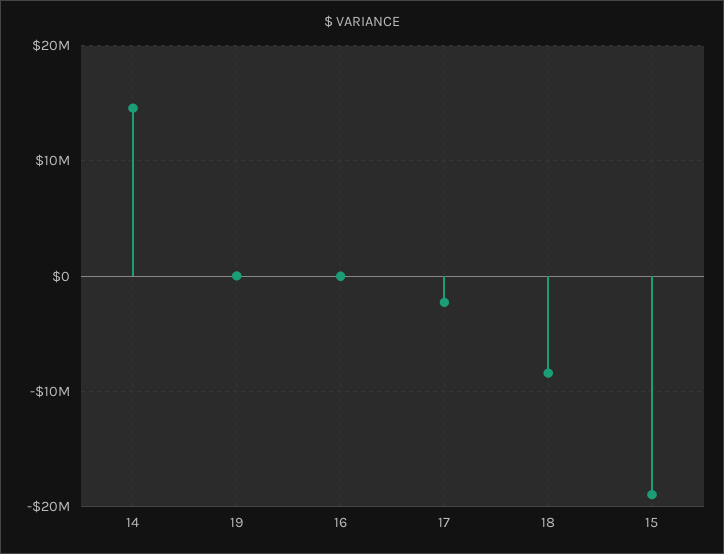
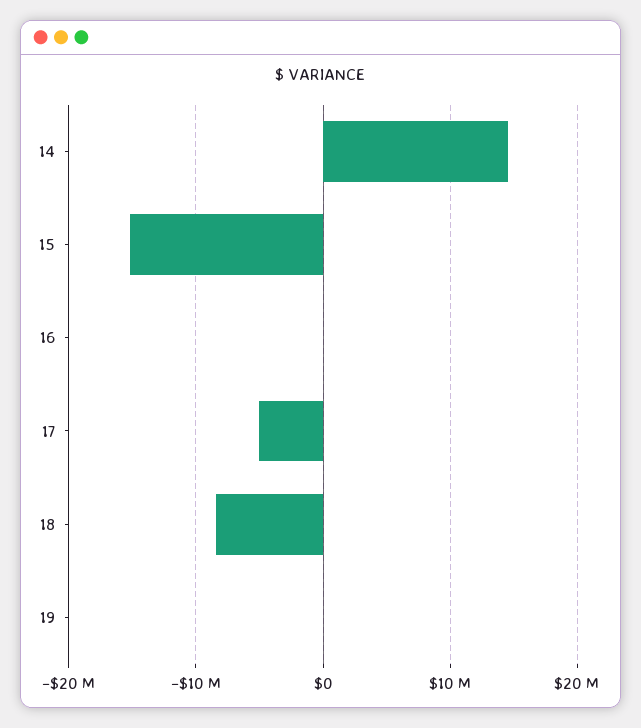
  {
    "14": 15000000,
    "19": 0,
    "16": 0,
-   "17": -2000000,
+   "17": -5000000,
    "18": -8000000,
-   "15": -19000000
+   "15": -15000000
  }

